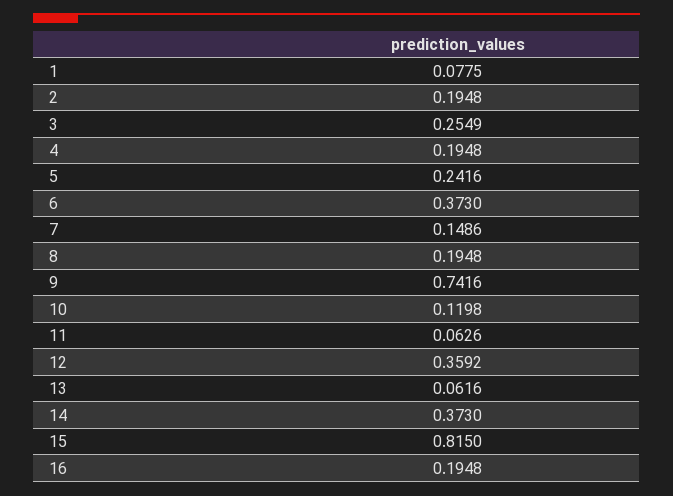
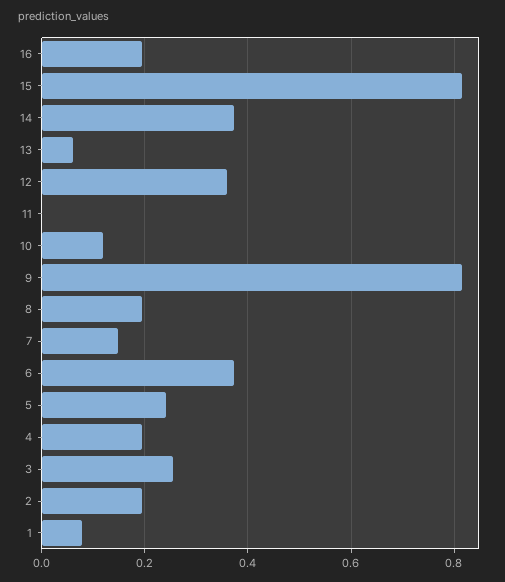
  {
    "1": 0.0775,
    "2": 0.1948,
    "3": 0.2549,
    "4": 0.1948,
    "5": 0.2416,
    "6": 0.373,
    "7": 0.1486,
    "8": 0.1948,
-   "9": 0.7416,
+   "9": 0.82,
    "10": 0.1198,
-   "11": 0.0626,
+   "11": 0,
    "12": 0.3592,
    "13": 0.0616,
    "14": 0.373,
    "15": 0.815,
    "16": 0.1948
  }

